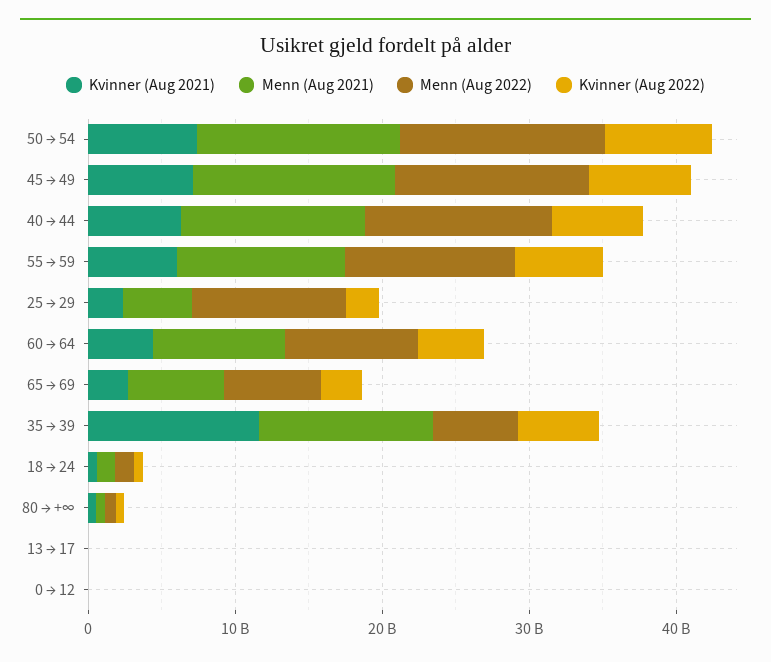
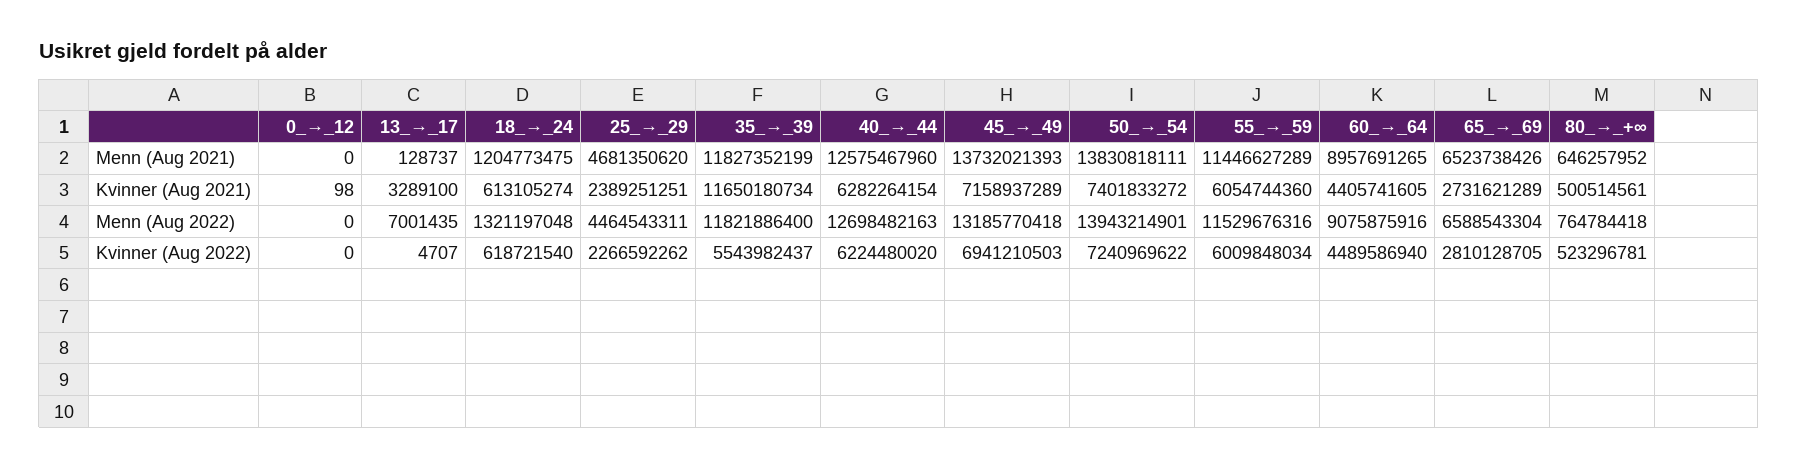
  {
    "Kvinner (Aug 2021)": {
      "50 → 54": 7401833272,
      "45 → 49": 7158937289,
      "40 → 44": 6282264154,
      "55 → 59": 6054744360,
      "25 → 29": 2389251251,
      "60 → 64": 4405741605,
      "65 → 69": 2731621289,
      "35 → 39": 11650180734,
      "18 → 24": 613105274,
      "80 → +∞": 500514561,
      "13 → 17": 3289100,
      "0 → 12": 98
    },
    "Menn (Aug 2021)": {
      "50 → 54": 13830818111,
      "45 → 49": 13732021393,
      "40 → 44": 12575467960,
      "55 → 59": 11446627289,
      "25 → 29": 4681350620,
      "60 → 64": 8957691265,
      "65 → 69": 6523738426,
      "35 → 39": 11827352199,
      "18 → 24": 1204773475,
      "80 → +∞": 646257952,
      "13 → 17": 128737,
      "0 → 12": 0
    },
    "Menn (Aug 2022)": {
      "50 → 54": 13943214901,
      "45 → 49": 13185770418,
      "40 → 44": 12698482163,
      "55 → 59": 11529676316,
-     "25 → 29": 10000000000,
+     "25 → 29": 4464543311,
      "60 → 64": 9075875916,
      "65 → 69": 6588543304,
-     "35 → 39": 6000000000,
+     "35 → 39": 11821886400,
      "18 → 24": 1321197048,
      "80 → +∞": 764784418,
      "13 → 17": 7001435,
      "0 → 12": 0
    },
    "Kvinner (Aug 2022)": {
      "50 → 54": 7240969622,
      "45 → 49": 6941210503,
      "40 → 44": 6224480020,
      "55 → 59": 6009848034,
      "25 → 29": 2266592262,
      "60 → 64": 4489586940,
      "65 → 69": 2810128705,
      "35 → 39": 5543982437,
      "18 → 24": 618721540,
      "80 → +∞": 523296781,
      "13 → 17": 4707,
      "0 → 12": 0
    }
  }

